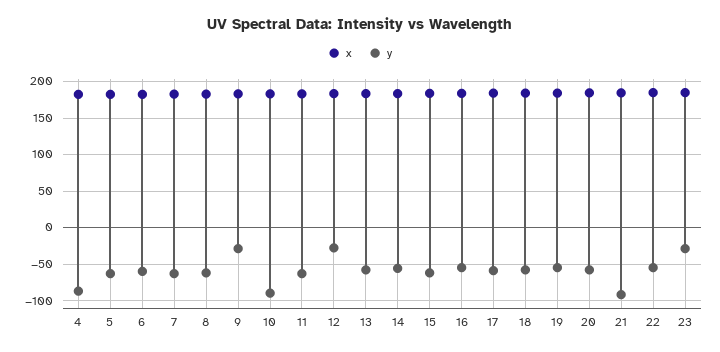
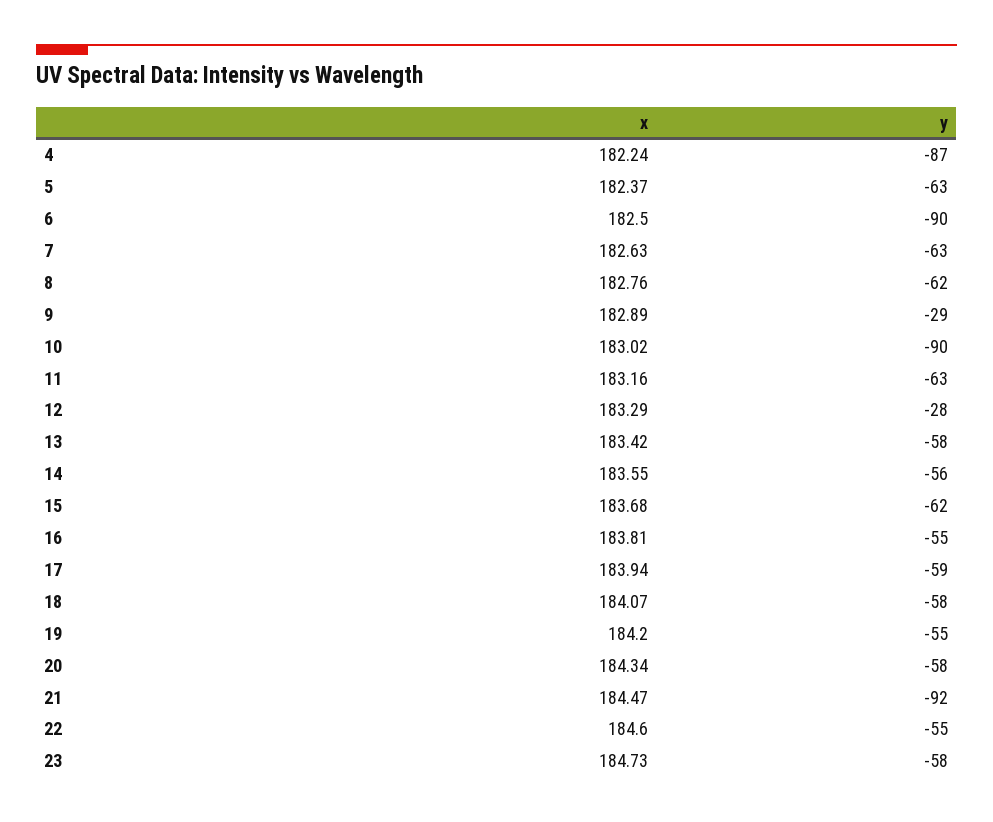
  {
    "x": {
      "4": 182.24,
      "5": 182.37,
      "6": 182.5,
      "7": 182.63,
      "8": 182.76,
      "9": 182.89,
      "10": 183.02,
      "11": 183.16,
      "12": 183.29,
      "13": 183.42,
      "14": 183.55,
      "15": 183.68,
      "16": 183.81,
      "17": 183.94,
      "18": 184.07,
      "19": 184.2,
      "20": 184.34,
      "21": 184.47,
      "22": 184.6,
      "23": 184.73
    },
    "y": {
      "4": -87,
      "5": -63,
-     "6": -60,
+     "6": -90,
      "7": -63,
      "8": -62,
      "9": -29,
      "10": -90,
      "11": -63,
      "12": -28,
      "13": -58,
      "14": -56,
      "15": -62,
      "16": -55,
      "17": -59,
      "18": -58,
      "19": -55,
      "20": -58,
      "21": -92,
      "22": -55,
-     "23": -30
+     "23": -58
    }
  }

